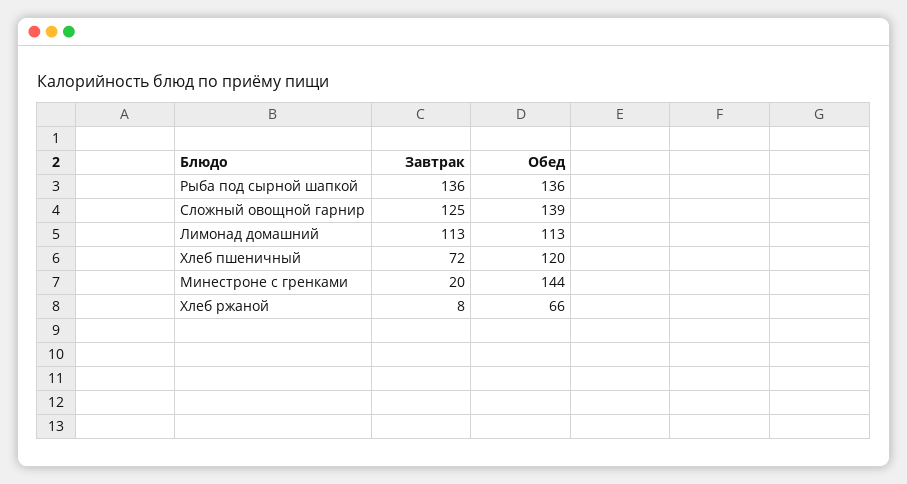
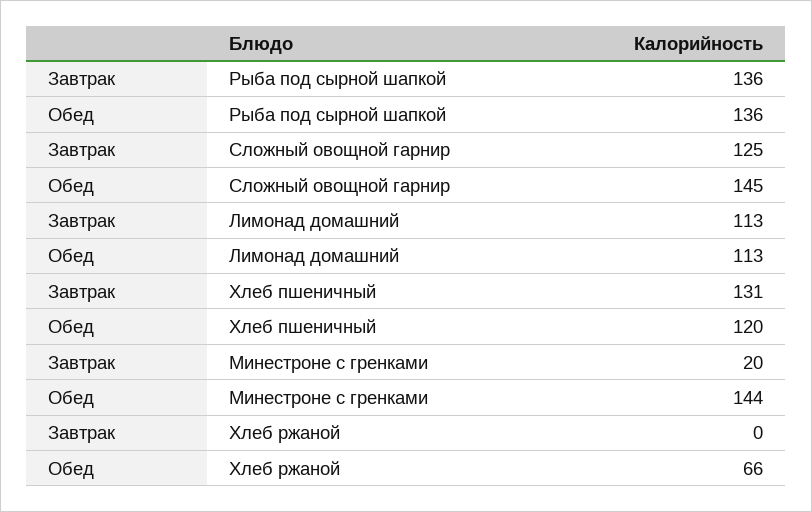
  {
    "Завтрак": {
      "Рыба под сырной шапкой": 136,
      "Сложный овощной гарнир": 125,
      "Лимонад домашний": 113,
-     "Хлеб пшеничный": 72,
+     "Хлеб пшеничный": 131,
      "Минестроне с гренками": 20,
-     "Хлеб ржаной": 8
+     "Хлеб ржаной": 0
    },
    "Обед": {
      "Рыба под сырной шапкой": 136,
-     "Сложный овощной гарнир": 139,
+     "Сложный овощной гарнир": 145,
      "Лимонад домашний": 113,
      "Хлеб пшеничный": 120,
      "Минестроне с гренками": 144,
      "Хлеб ржаной": 66
    }
  }

